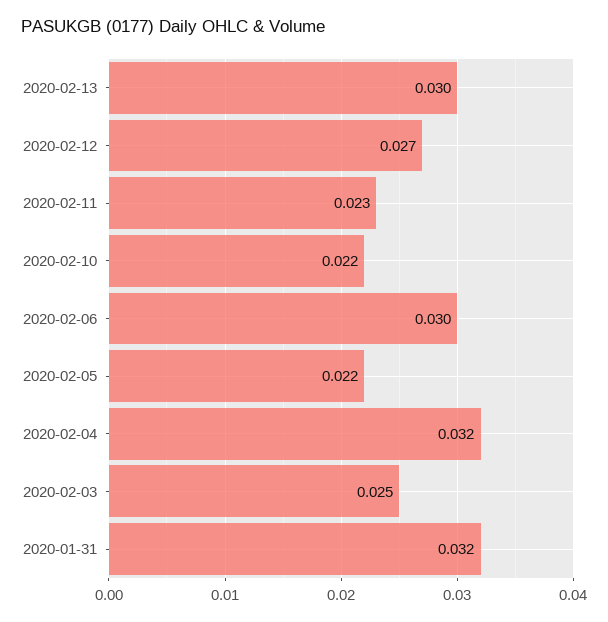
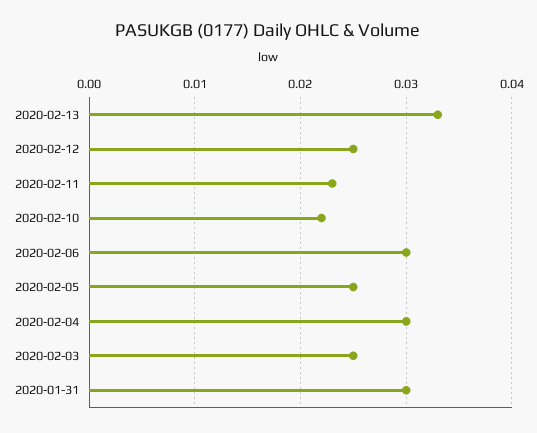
  {
-   "2020-02-13": 0.03,
+   "2020-02-13": 0.033,
-   "2020-02-12": 0.027,
+   "2020-02-12": 0.025,
    "2020-02-11": 0.023,
    "2020-02-10": 0.022,
    "2020-02-06": 0.03,
-   "2020-02-05": 0.022,
+   "2020-02-05": 0.025,
-   "2020-02-04": 0.032,
+   "2020-02-04": 0.03,
    "2020-02-03": 0.025,
-   "2020-01-31": 0.032
+   "2020-01-31": 0.03
  }

